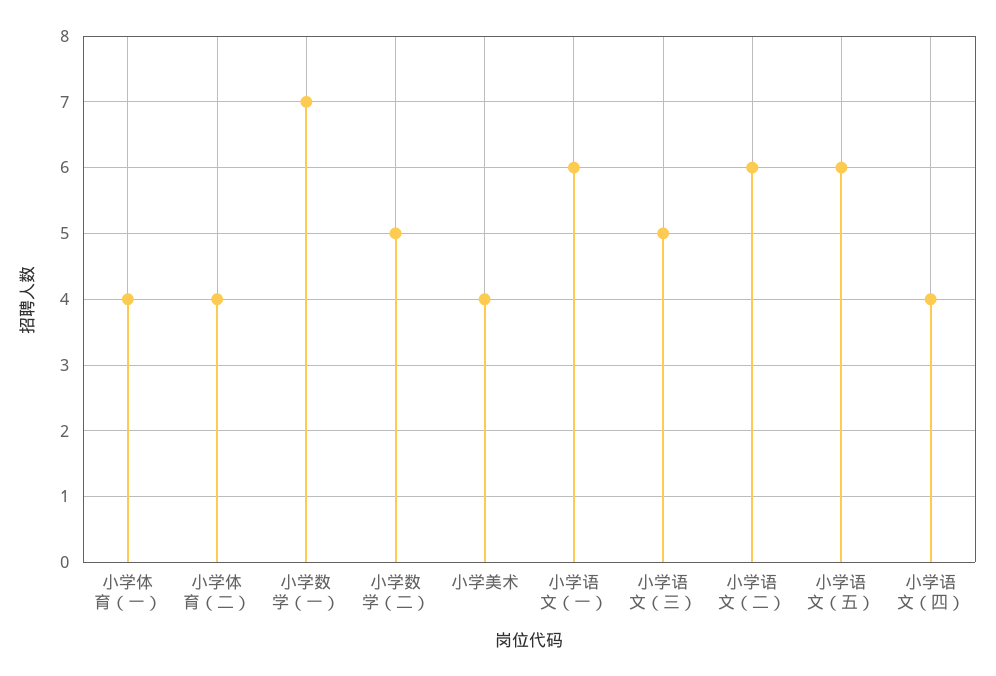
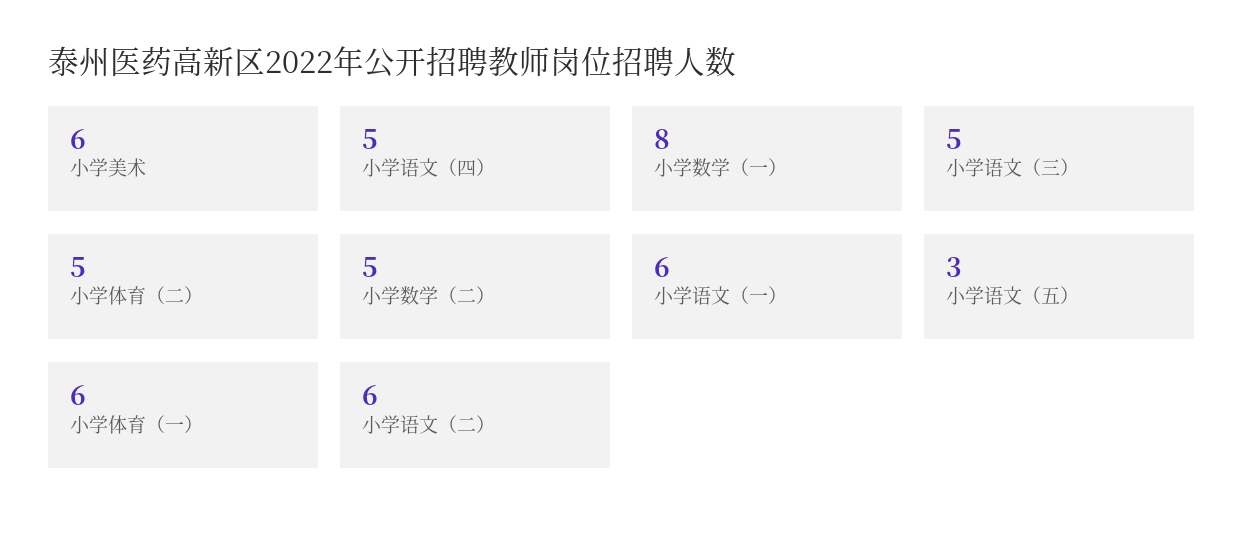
  {
-   "小学体育（一）": 4,
+   "小学体育（一）": 6,
-   "小学体育（二）": 4,
+   "小学体育（二）": 5,
-   "小学数学（一）": 7,
+   "小学数学（一）": 8,
    "小学数学（二）": 5,
-   "小学美术": 4,
+   "小学美术": 6,
    "小学语文（一）": 6,
    "小学语文（三）": 5,
    "小学语文（二）": 6,
-   "小学语文（五）": 6,
+   "小学语文（五）": 3,
-   "小学语文（四）": 4
+   "小学语文（四）": 5
  }

